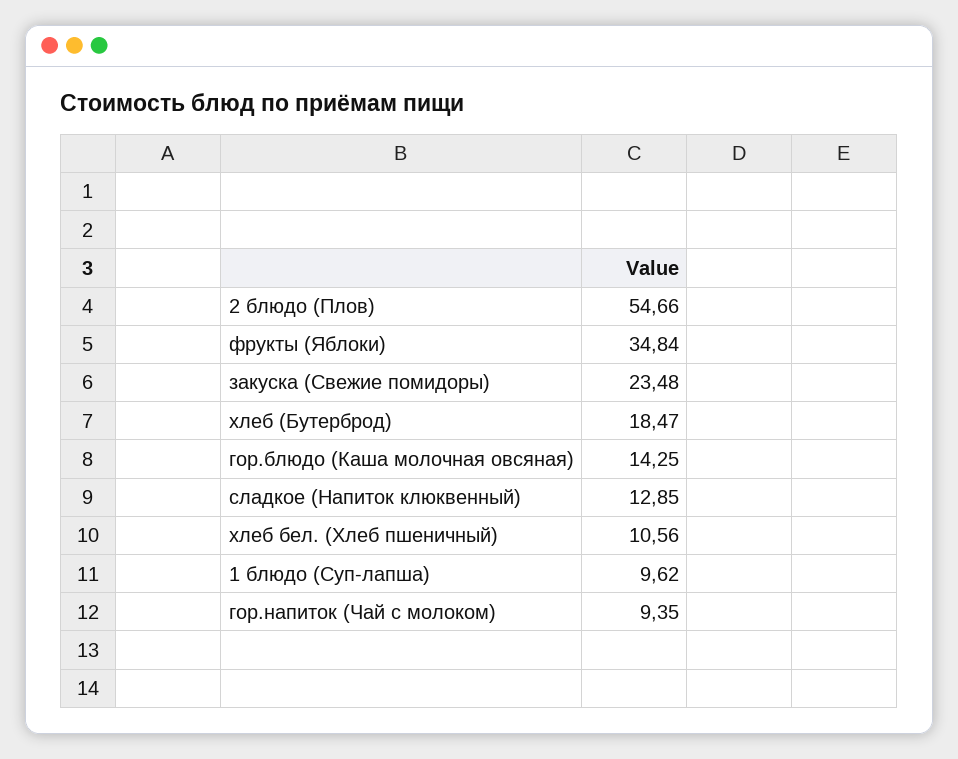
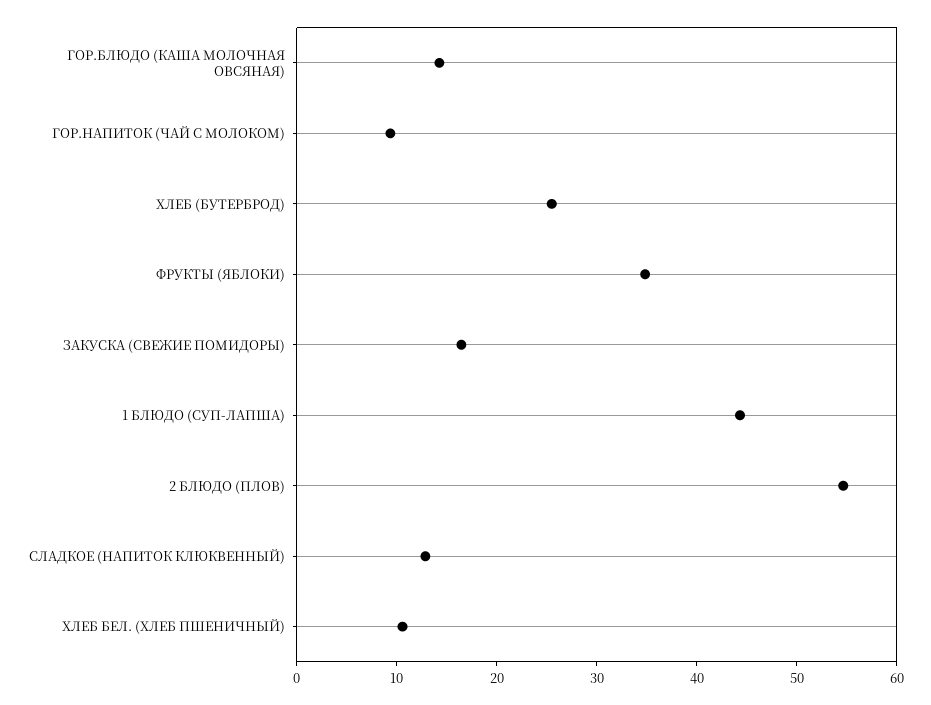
  {
    "2 блюдо (Плов)": 54.66,
    "фрукты (Яблоки)": 34.84,
-   "закуска (Свежие помидоры)": 23.48,
+   "закуска (Свежие помидоры)": 16,
-   "хлеб (Бутерброд)": 18.47,
+   "хлеб (Бутерброд)": 26,
    "гор.блюдо (Каша молочная овсяная)": 14.25,
    "сладкое (Напиток клюквенный)": 12.85,
    "хлеб бел. (Хлеб пшеничный)": 10.56,
-   "1 блюдо (Суп-лапша)": 9.62,
+   "1 блюдо (Суп-лапша)": 44,
    "гор.напиток (Чай с молоком)": 9.35
  }

